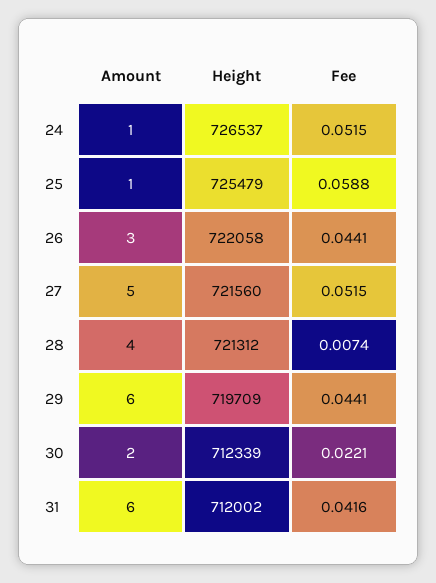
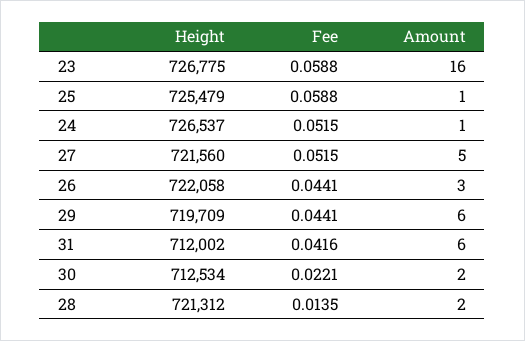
  {
    "Amount": {
      "24": 1,
      "25": 1,
      "26": 3,
      "27": 5,
-     "28": 4,
+     "28": 2,
      "29": 6,
      "30": 2,
-     "31": 6
+     "31": 6,
+     "23": 16
    },
    "Height": {
      "24": 726537,
      "25": 725479,
      "26": 722058,
      "27": 721560,
      "28": 721312,
      "29": 719709,
-     "30": 712339,
+     "30": 712534,
-     "31": 712002
+     "31": 712002,
+     "23": 726775
    },
    "Fee": {
      "24": 0.0515,
      "25": 0.0588,
      "26": 0.0441,
      "27": 0.0515,
-     "28": 0.0074,
+     "28": 0.0135,
      "29": 0.0441,
      "30": 0.0221,
-     "31": 0.0416
+     "31": 0.0416,
+     "23": 0.0588
    }
  }

